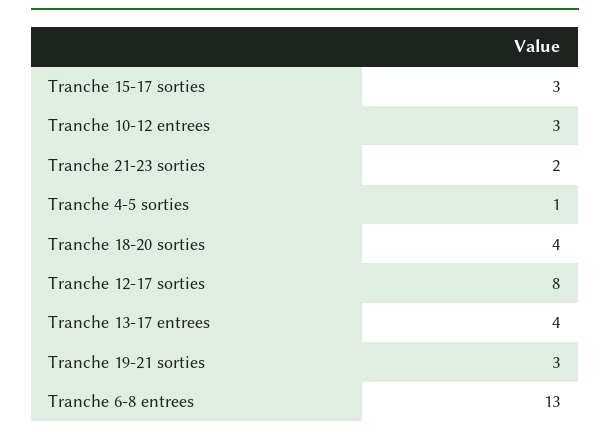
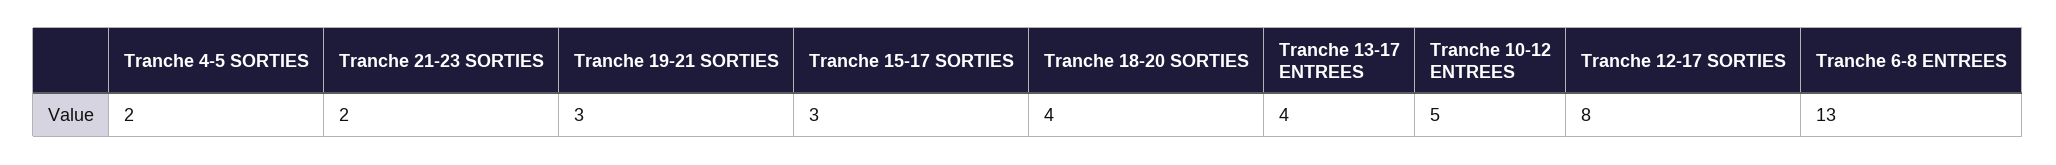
  {
    "Tranche 15-17 sorties": 3,
-   "Tranche 10-12 entrees": 3,
+   "Tranche 10-12 entrees": 5,
    "Tranche 21-23 sorties": 2,
-   "Tranche 4-5 sorties": 1,
+   "Tranche 4-5 sorties": 2,
    "Tranche 18-20 sorties": 4,
    "Tranche 12-17 sorties": 8,
    "Tranche 13-17 entrees": 4,
    "Tranche 19-21 sorties": 3,
    "Tranche 6-8 entrees": 13
  }

